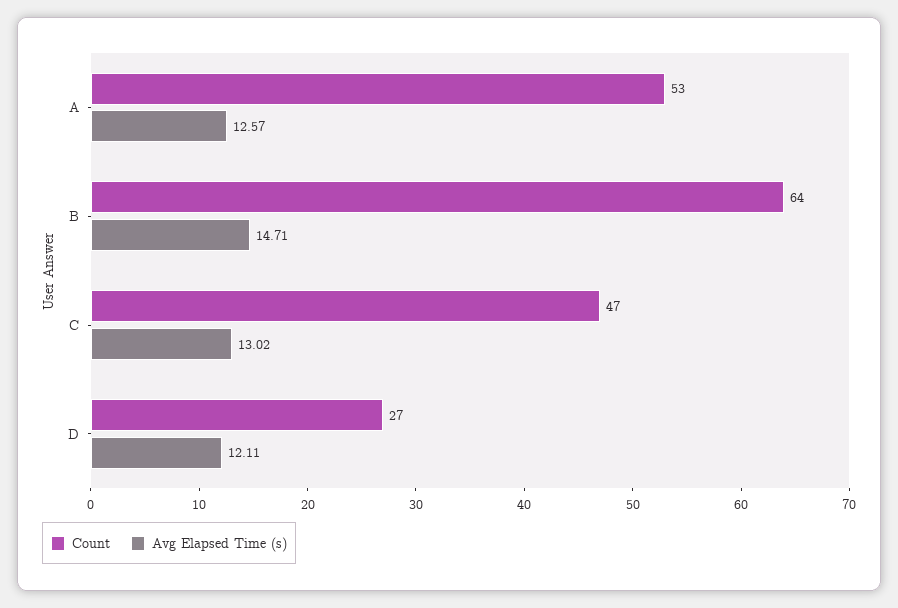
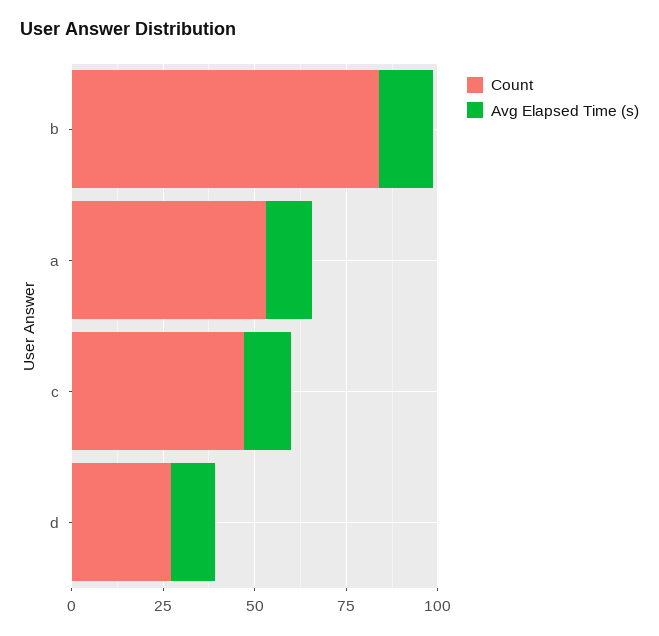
  {
    "Count": {
      "A": 53,
-     "B": 64,
+     "B": 85,
      "C": 47,
      "D": 27
    },
    "Avg Elapsed Time (s)": {
      "A": 12.57,
      "B": 14.71,
      "C": 13.02,
      "D": 12.11
    }
  }

